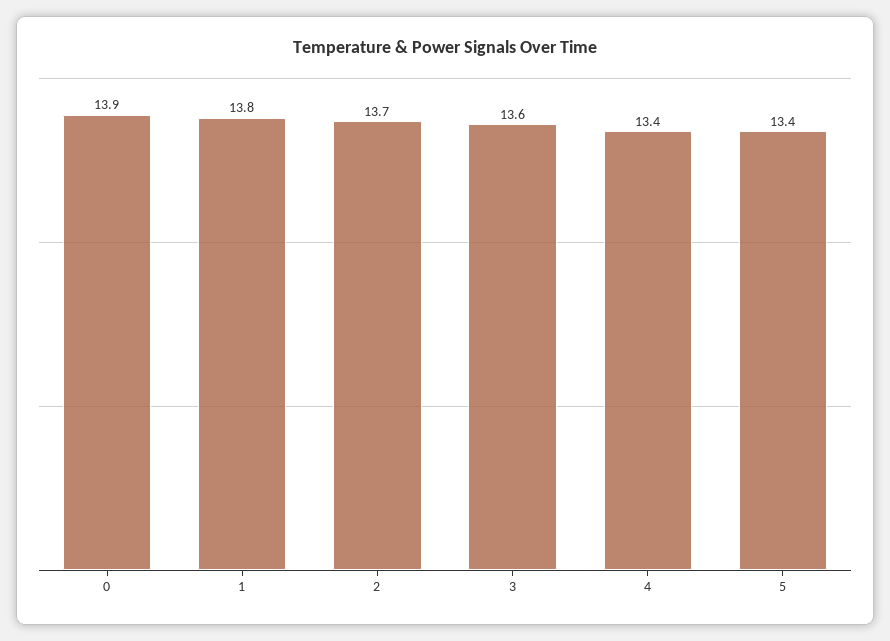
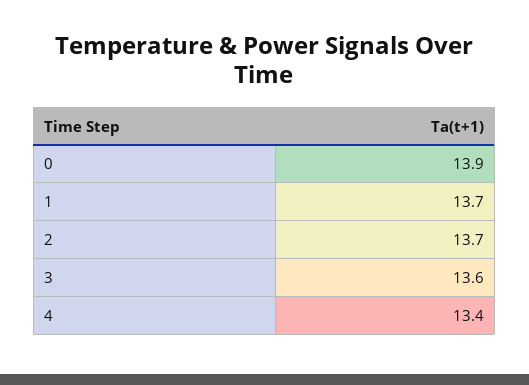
  {
    "0": 13.9,
-   "1": 13.8,
+   "1": 13.7,
    "2": 13.7,
    "3": 13.6,
-   "4": 13.4,
+   "4": 13.4
-   "5": 13.4
  }

